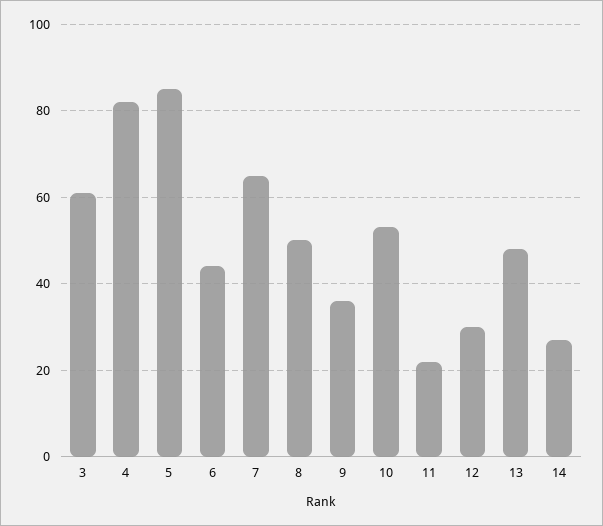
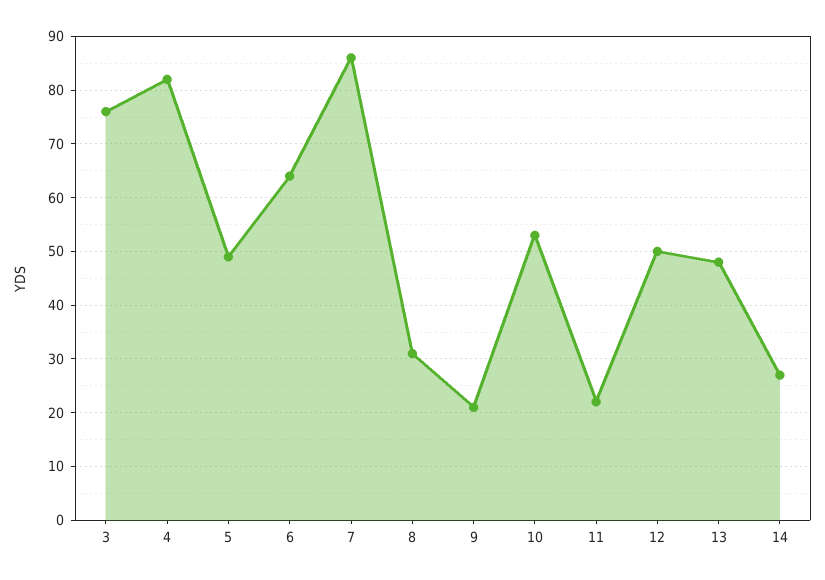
  {
-   "3": 60,
+   "3": 75,
    "4": 80,
-   "5": 85,
+   "5": 50,
-   "6": 45,
+   "6": 65,
-   "7": 65,
+   "7": 85,
-   "8": 50,
+   "8": 30,
-   "9": 35,
+   "9": 20,
    "10": 55,
    "11": 20,
-   "12": 30,
+   "12": 50,
    "13": 50,
    "14": 25
  }

